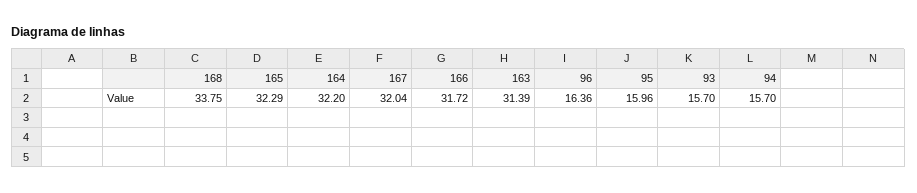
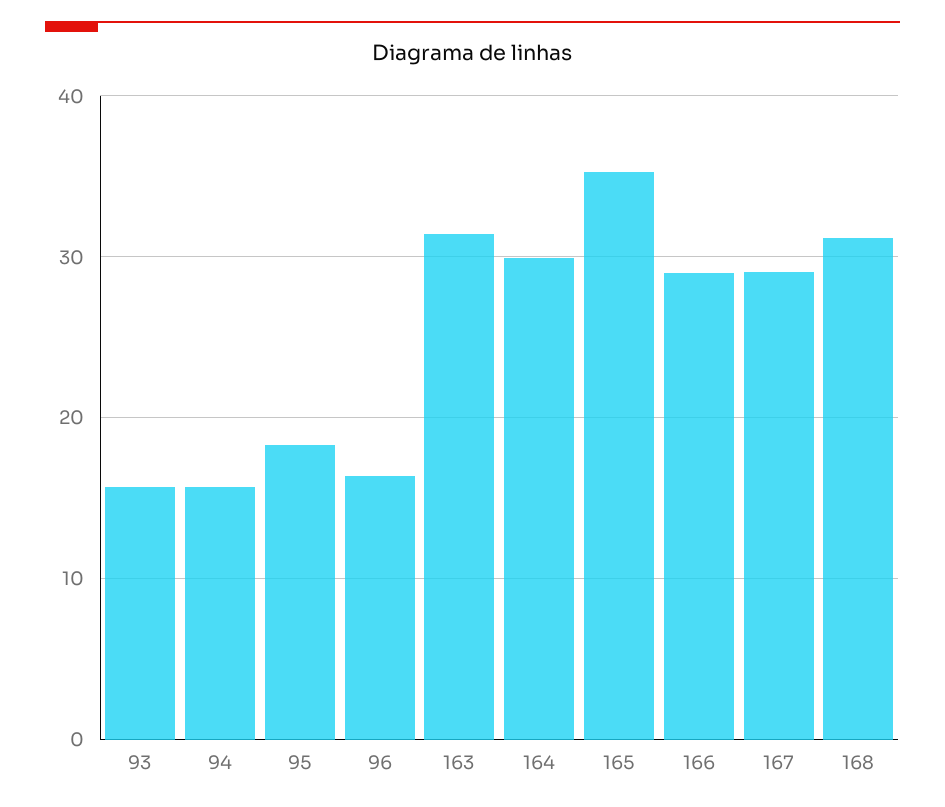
  {
-   "168": 33.75,
+   "168": 31,
-   "165": 32.29,
+   "165": 35,
-   "164": 32.2,
+   "164": 30,
-   "167": 32.04,
+   "167": 29,
-   "166": 31.72,
+   "166": 29,
    "163": 31.39,
    "96": 16.36,
-   "95": 15.96,
+   "95": 18,
    "93": 15.7,
    "94": 15.7
  }

